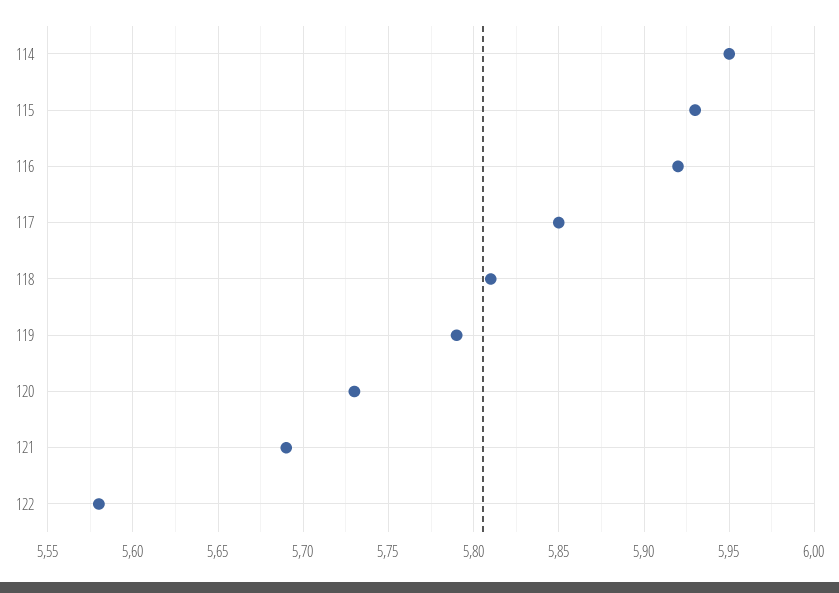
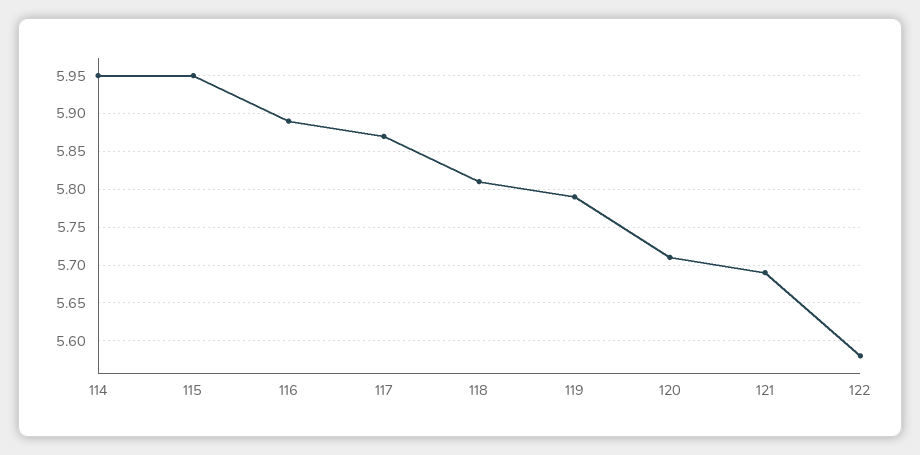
  {
    "114": 5.95,
-   "115": 5.93,
+   "115": 5.95,
-   "116": 5.92,
+   "116": 5.89,
-   "117": 5.85,
+   "117": 5.87,
    "118": 5.81,
    "119": 5.79,
-   "120": 5.73,
+   "120": 5.71,
    "121": 5.69,
    "122": 5.58
  }

